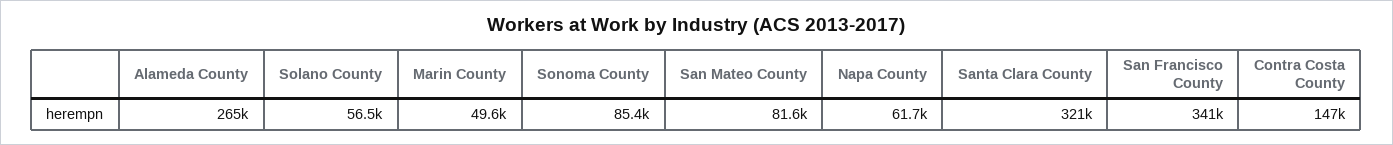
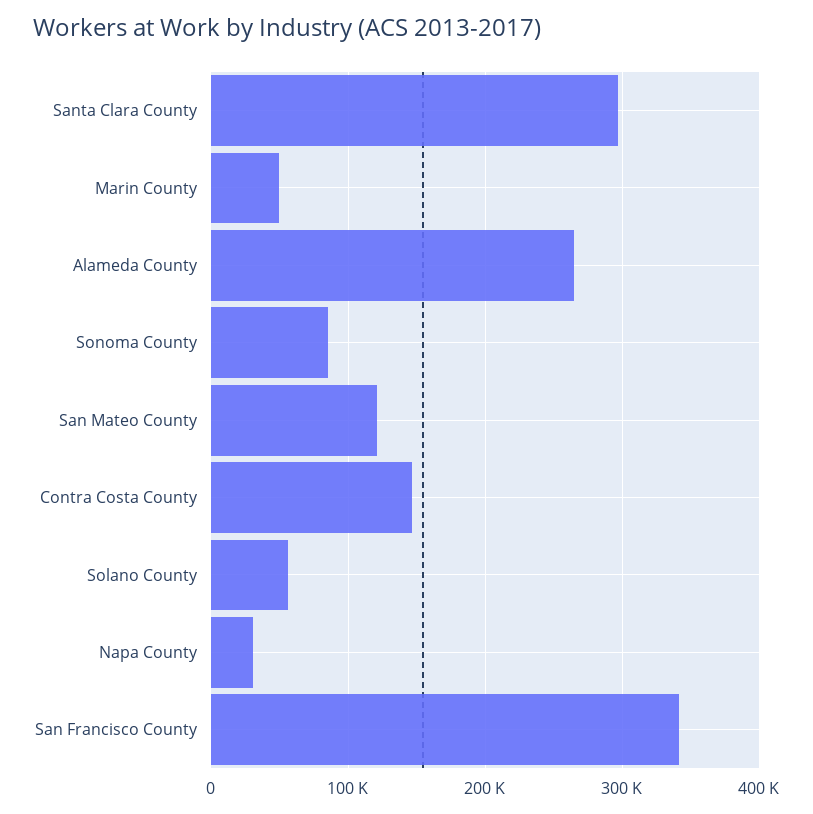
  {
    "Alameda County": 265000,
    "Solano County": 56500,
    "Marin County": 49600,
    "Sonoma County": 85400,
-   "San Mateo County": 81600,
+   "San Mateo County": 120000,
-   "Napa County": 61700,
+   "Napa County": 30000,
-   "Santa Clara County": 321000,
+   "Santa Clara County": 300000,
    "San Francisco County": 341000,
    "Contra Costa County": 147000
  }

